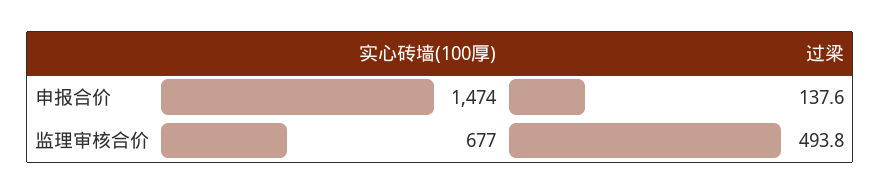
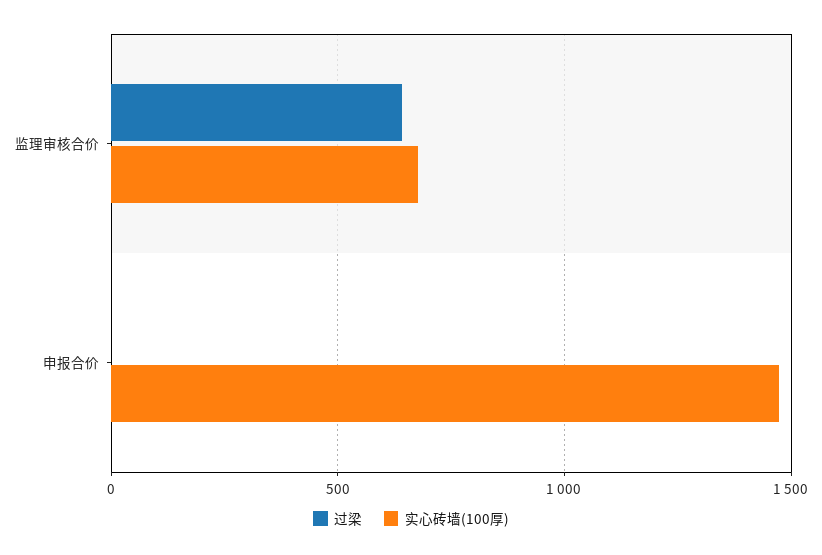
  {
    "实心砖墙(100厚)": {
      "申报合价": 1474,
      "监理审核合价": 677
    },
    "过梁": {
-     "申报合价": 137.6,
+     "申报合价": 0,
-     "监理审核合价": 493.8
+     "监理审核合价": 650
    }
  }

